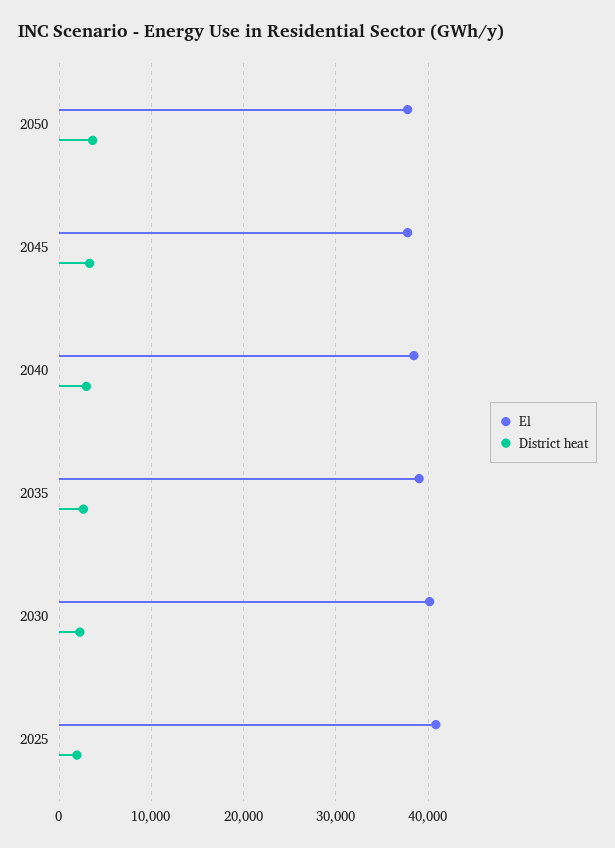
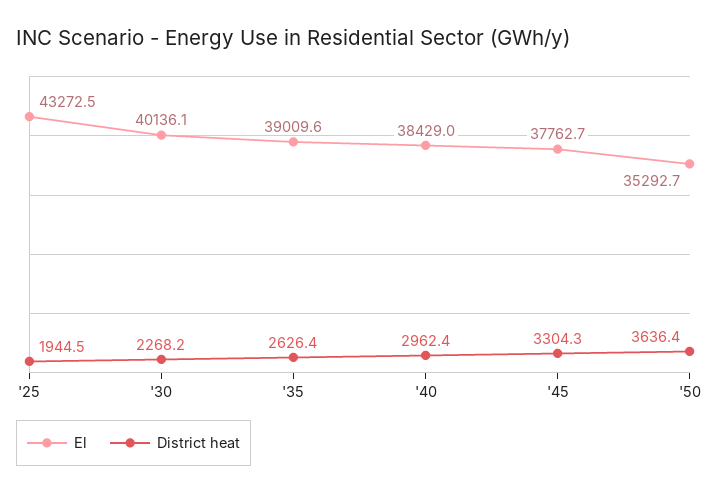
  {
    "El": {
-     "2050": 38000,
+     "2050": 35292.7,
      "2045": 37762.7,
      "2040": 38429,
      "2035": 39009.6,
      "2030": 40136.1,
-     "2025": 41000
+     "2025": 43272.5
    },
    "District heat": {
      "2050": 3636.4,
      "2045": 3304.3,
      "2040": 2962.4,
      "2035": 2626.4,
      "2030": 2268.2,
      "2025": 1944.5
    }
  }

